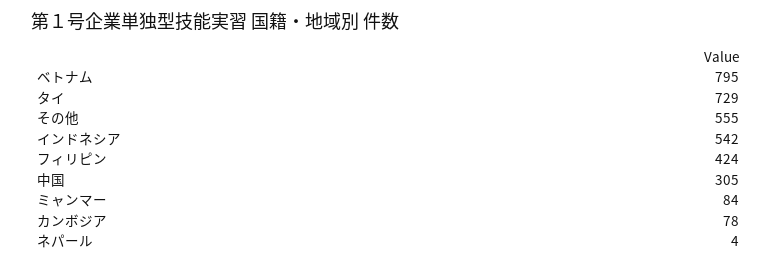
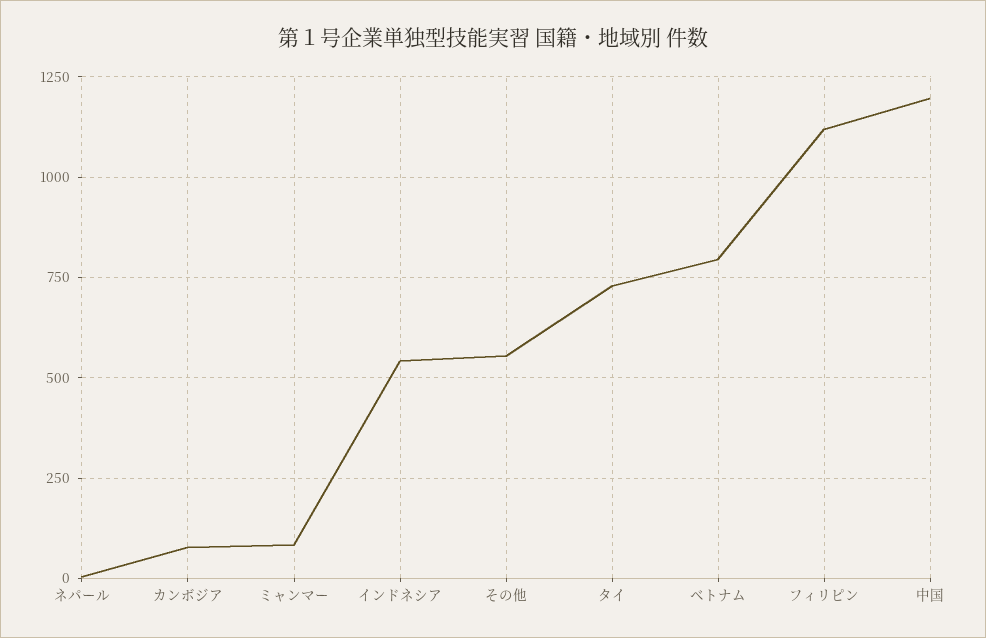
  {
    "ベトナム": 795,
    "タイ": 729,
    "その他": 555,
    "インドネシア": 542,
-   "フィリピン": 424,
+   "フィリピン": 1125,
-   "中国": 305,
+   "中国": 1200,
    "ミャンマー": 84,
    "カンボジア": 78,
    "ネパール": 4
  }

